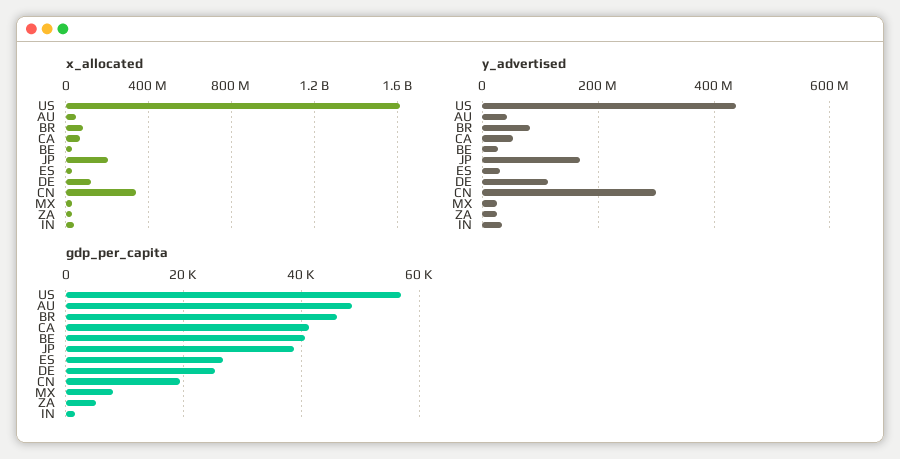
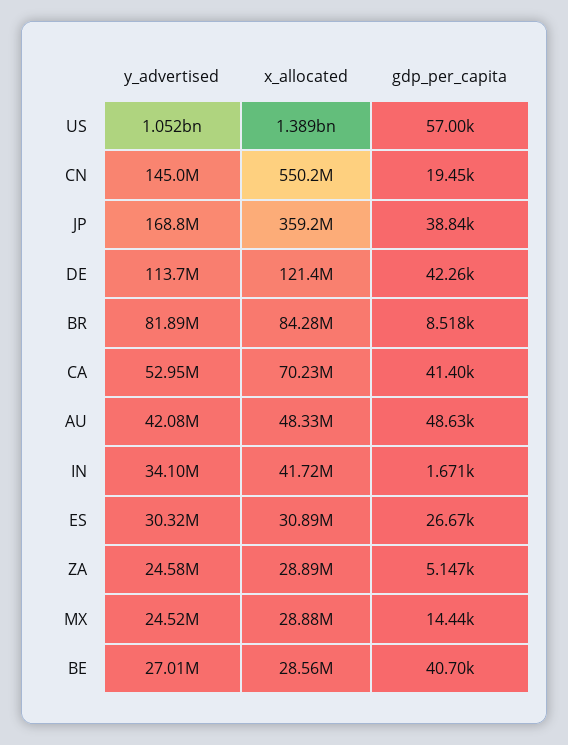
  {
    "x_allocated": {
-     "US": 1600000000,
+     "US": 1389000000,
      "AU": 48330000,
      "BR": 84280000,
      "CA": 70230000,
      "BE": 28560000,
-     "JP": 200000000,
+     "JP": 359200000,
      "ES": 30890000,
      "DE": 121400000,
-     "CN": 350000000,
+     "CN": 550200000,
      "MX": 28880000,
      "ZA": 28890000,
      "IN": 41720000
    },
    "y_advertised": {
-     "US": 440000000,
+     "US": 1052000000,
      "AU": 42080000,
      "BR": 81890000,
      "CA": 52950000,
      "BE": 27010000,
      "JP": 168800000,
      "ES": 30320000,
      "DE": 113700000,
-     "CN": 300000000,
+     "CN": 145000000,
      "MX": 24520000,
      "ZA": 24580000,
      "IN": 34100000
    },
    "gdp_per_capita": {
      "US": 57000,
      "AU": 48630,
-     "BR": 46000,
+     "BR": 8518,
      "CA": 41400,
      "BE": 40700,
      "JP": 38840,
      "ES": 26670,
-     "DE": 26000,
+     "DE": 42260,
      "CN": 19450,
-     "MX": 8000,
+     "MX": 14440,
      "ZA": 5147,
      "IN": 1671
    }
  }

